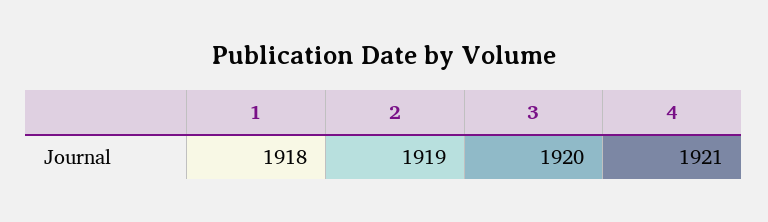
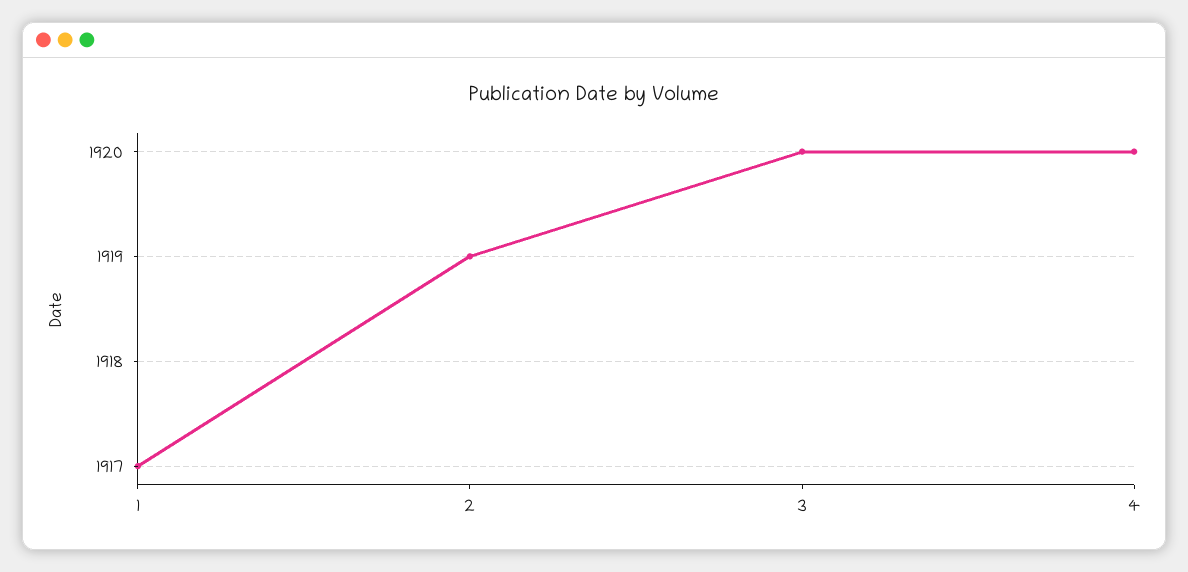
  {
-   "1": 1918,
+   "1": 1917,
    "2": 1919,
    "3": 1920,
-   "4": 1921
+   "4": 1920
  }

